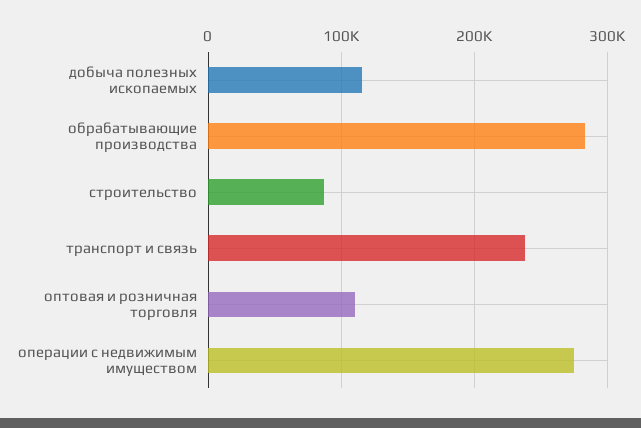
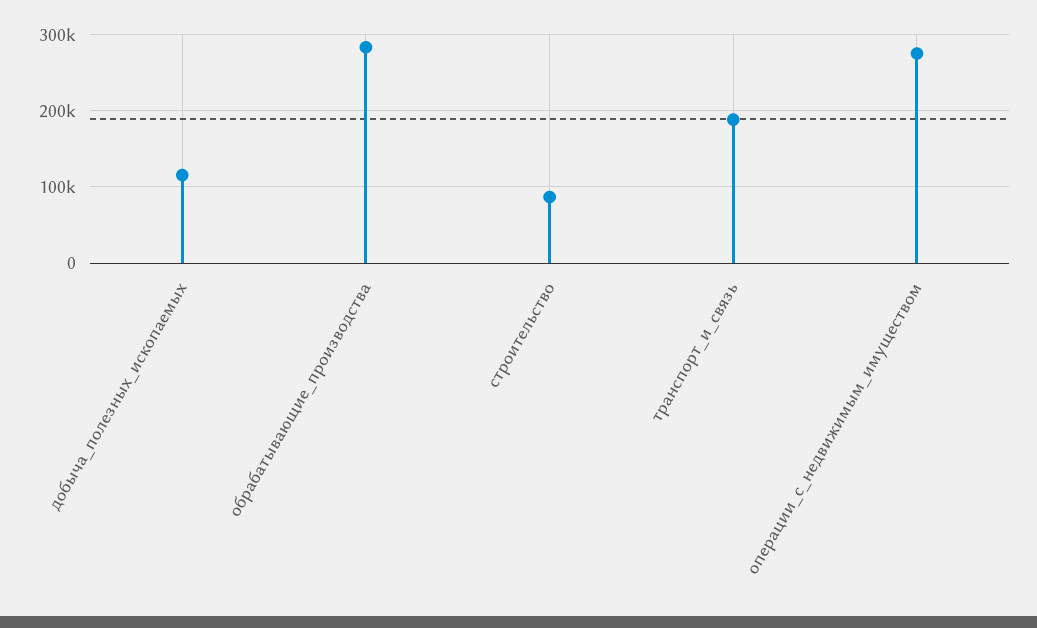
  {
    "добыча полезных ископаемых": 120000,
    "обрабатывающие производства": 280000,
    "строительство": 90000,
-   "транспорт и связь": 240000,
+   "транспорт и связь": 190000,
-   "оптовая и розничная торговля": 110000,
    "операции с недвижимым имуществом": 270000
  }

